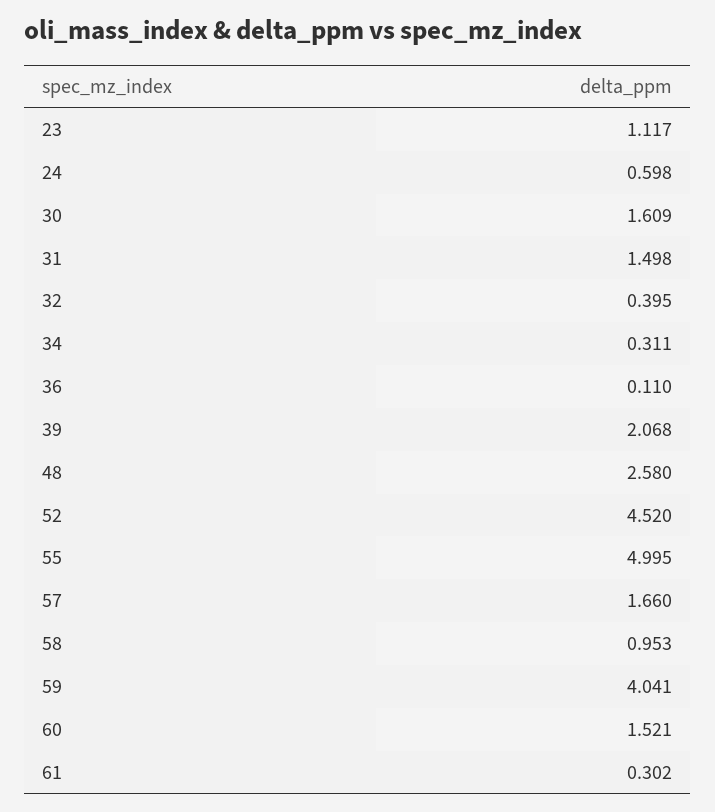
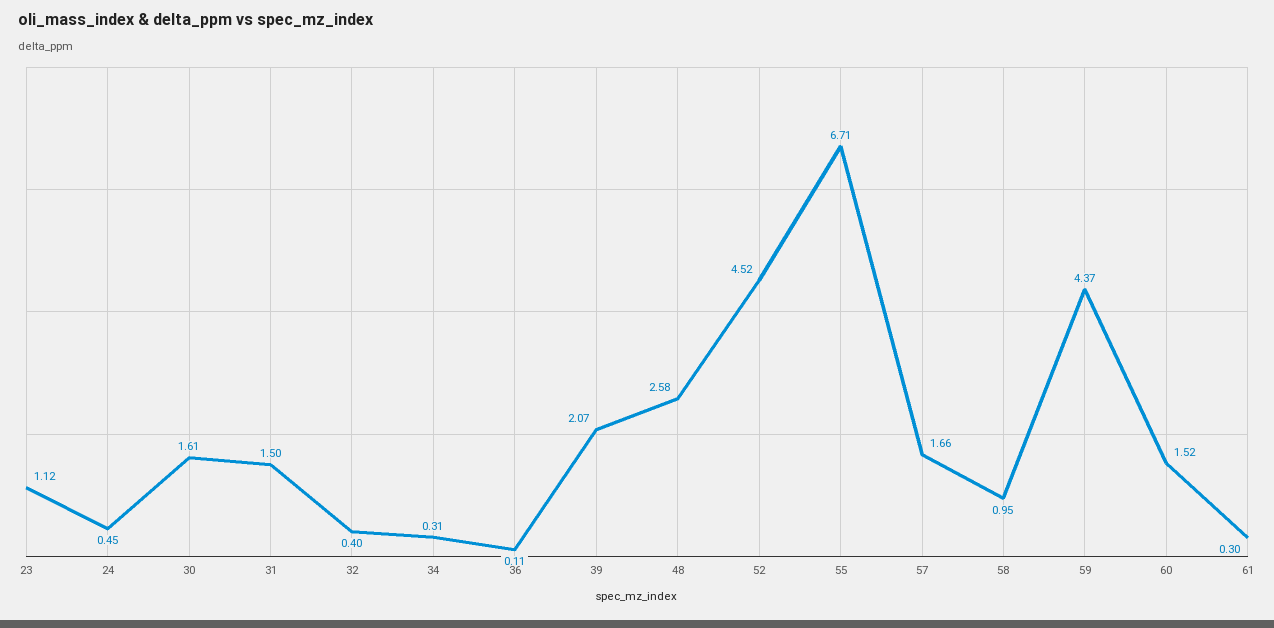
  {
    "23": 1.117,
-   "24": 0.598,
+   "24": 0.45,
    "30": 1.609,
    "31": 1.498,
    "32": 0.395,
    "34": 0.311,
    "36": 0.11,
    "39": 2.068,
    "48": 2.58,
    "52": 4.52,
-   "55": 4.995,
+   "55": 6.71,
    "57": 1.66,
    "58": 0.953,
-   "59": 4.041,
+   "59": 4.37,
    "60": 1.521,
    "61": 0.302
  }

